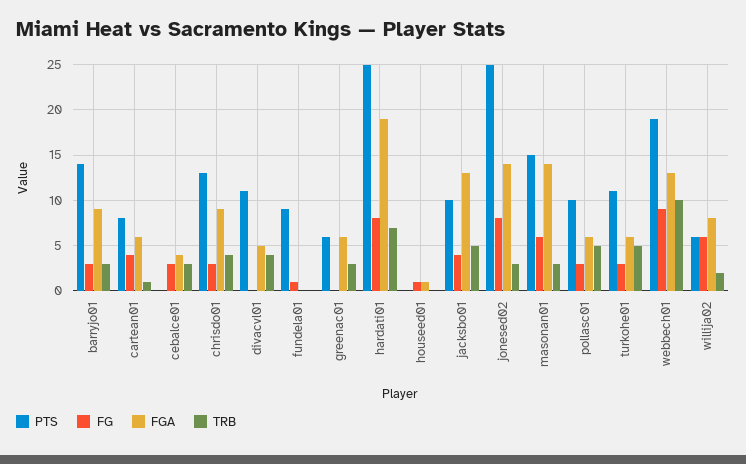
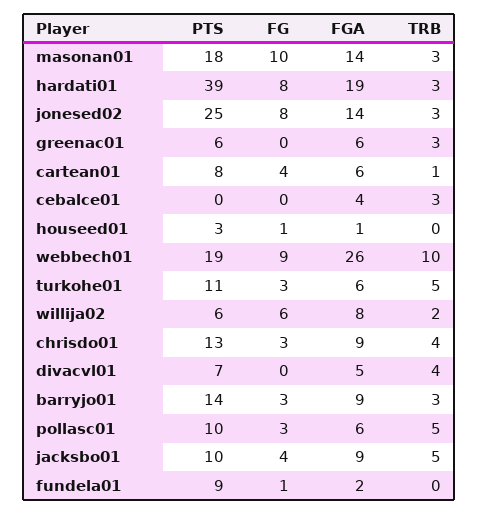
  {
    "PTS": {
      "barryjo01": 14,
      "cartean01": 8,
      "cebalce01": 0,
      "chrisdo01": 13,
-     "divacvl01": 11,
+     "divacvl01": 7,
      "fundela01": 9,
      "greenac01": 6,
-     "hardati01": 25,
+     "hardati01": 39,
-     "houseed01": 0,
+     "houseed01": 3,
      "jacksbo01": 10,
      "jonesed02": 25,
-     "masonan01": 15,
+     "masonan01": 18,
      "pollasc01": 10,
      "turkohe01": 11,
      "webbech01": 19,
      "willija02": 6
    },
    "FG": {
      "barryjo01": 3,
      "cartean01": 4,
-     "cebalce01": 3,
+     "cebalce01": 0,
      "chrisdo01": 3,
      "divacvl01": 0,
      "fundela01": 1,
      "greenac01": 0,
      "hardati01": 8,
      "houseed01": 1,
      "jacksbo01": 4,
      "jonesed02": 8,
-     "masonan01": 6,
+     "masonan01": 10,
      "pollasc01": 3,
      "turkohe01": 3,
      "webbech01": 9,
      "willija02": 6
    },
    "FGA": {
      "barryjo01": 9,
      "cartean01": 6,
      "cebalce01": 4,
      "chrisdo01": 9,
      "divacvl01": 5,
-     "fundela01": 0,
+     "fundela01": 2,
      "greenac01": 6,
      "hardati01": 19,
      "houseed01": 1,
-     "jacksbo01": 13,
+     "jacksbo01": 9,
      "jonesed02": 14,
      "masonan01": 14,
      "pollasc01": 6,
      "turkohe01": 6,
-     "webbech01": 13,
+     "webbech01": 26,
      "willija02": 8
    },
    "TRB": {
      "barryjo01": 3,
      "cartean01": 1,
      "cebalce01": 3,
      "chrisdo01": 4,
      "divacvl01": 4,
      "fundela01": 0,
      "greenac01": 3,
-     "hardati01": 7,
+     "hardati01": 3,
      "houseed01": 0,
      "jacksbo01": 5,
      "jonesed02": 3,
      "masonan01": 3,
      "pollasc01": 5,
      "turkohe01": 5,
      "webbech01": 10,
      "willija02": 2
    }
  }

